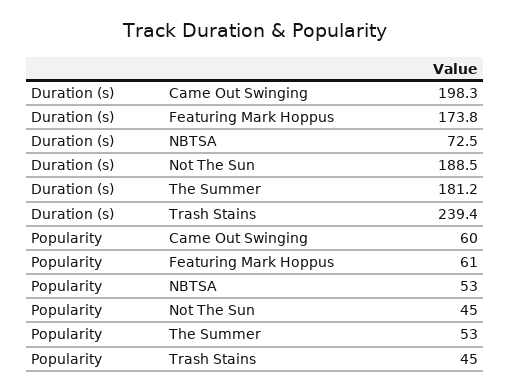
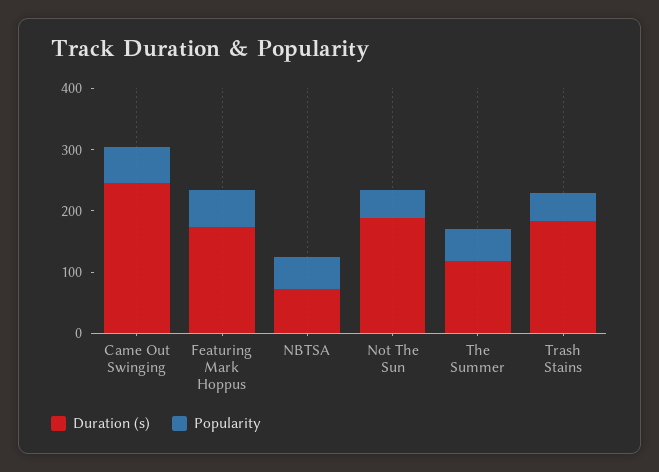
  {
    "Duration (s)": {
-     "Came Out Swinging": 198.3,
+     "Came Out Swinging": 240,
      "Featuring Mark Hoppus": 173.8,
      "NBTSA": 72.5,
      "Not The Sun": 188.5,
-     "The Summer": 181.2,
+     "The Summer": 120,
-     "Trash Stains": 239.4
+     "Trash Stains": 180
    },
    "Popularity": {
      "Came Out Swinging": 60,
      "Featuring Mark Hoppus": 61,
      "NBTSA": 53,
      "Not The Sun": 45,
      "The Summer": 53,
      "Trash Stains": 45
    }
  }

